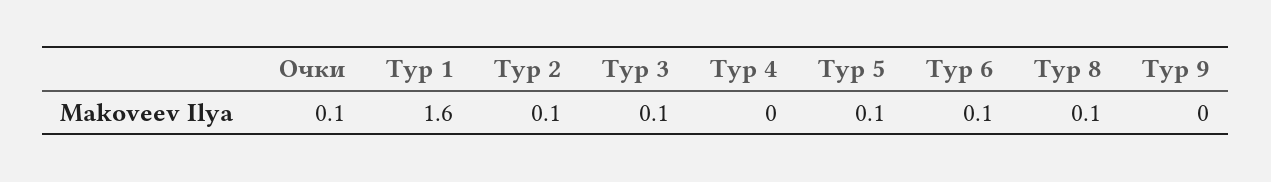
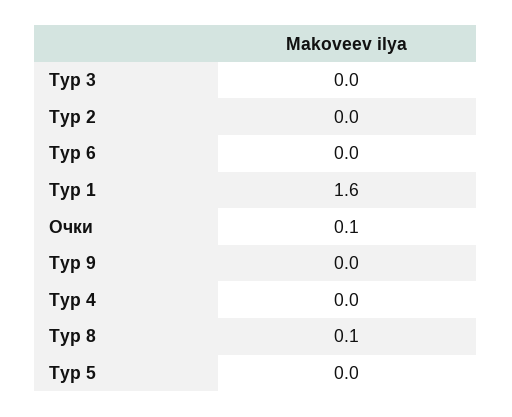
  {
    "Очки": 0.1,
    "Тур 1": 1.6,
-   "Тур 2": 0.1,
+   "Тур 2": 0,
-   "Тур 3": 0.1,
+   "Тур 3": 0,
    "Тур 4": 0,
-   "Тур 5": 0.1,
+   "Тур 5": 0,
-   "Тур 6": 0.1,
+   "Тур 6": 0,
    "Тур 8": 0.1,
    "Тур 9": 0
  }

